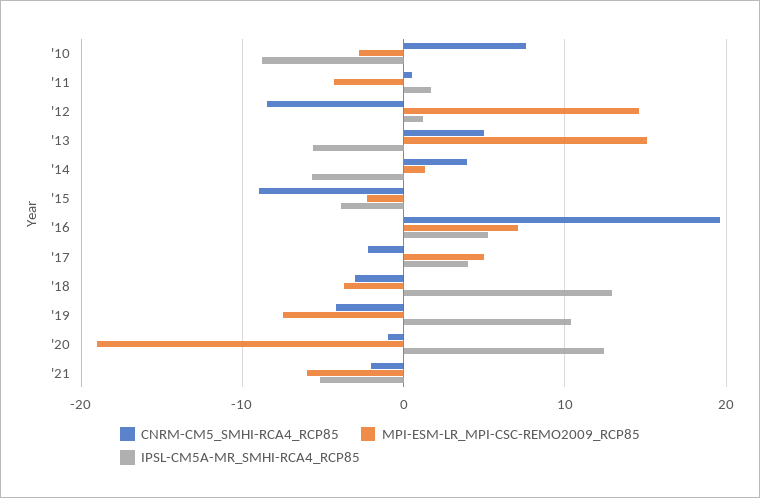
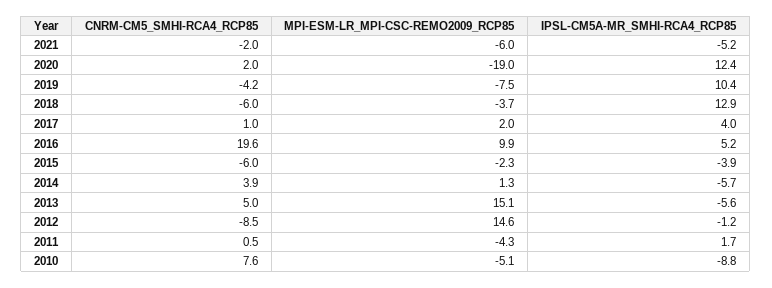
  {
    "CNRM-CM5_SMHI-RCA4_RCP85": {
      "'10": 7.6,
      "'11": 0.5,
      "'12": -8.5,
      "'13": 5,
      "'14": 3.9,
-     "'15": -9,
+     "'15": -6,
      "'16": 19.6,
-     "'17": -2,
+     "'17": 1,
-     "'18": -3,
+     "'18": -6,
      "'19": -4.2,
-     "'20": -1,
+     "'20": 2,
      "'21": -2
    },
    "MPI-ESM-LR_MPI-CSC-REMO2009_RCP85": {
-     "'10": -3,
+     "'10": -5.1,
      "'11": -4.3,
      "'12": 14.6,
      "'13": 15.1,
      "'14": 1.3,
      "'15": -2.3,
-     "'16": 7,
+     "'16": 9.9,
-     "'17": 5,
+     "'17": 2,
      "'18": -3.7,
      "'19": -7.5,
      "'20": -19,
      "'21": -6
    },
    "IPSL-CM5A-MR_SMHI-RCA4_RCP85": {
      "'10": -8.8,
      "'11": 1.7,
-     "'12": 1,
+     "'12": -1.2,
      "'13": -5.6,
      "'14": -5.7,
      "'15": -3.9,
      "'16": 5.2,
      "'17": 4,
      "'18": 12.9,
      "'19": 10.4,
      "'20": 12.4,
      "'21": -5.2
    }
  }

